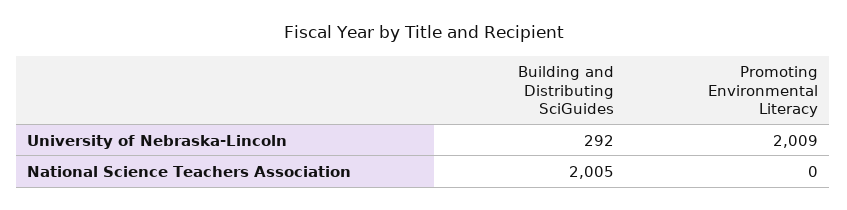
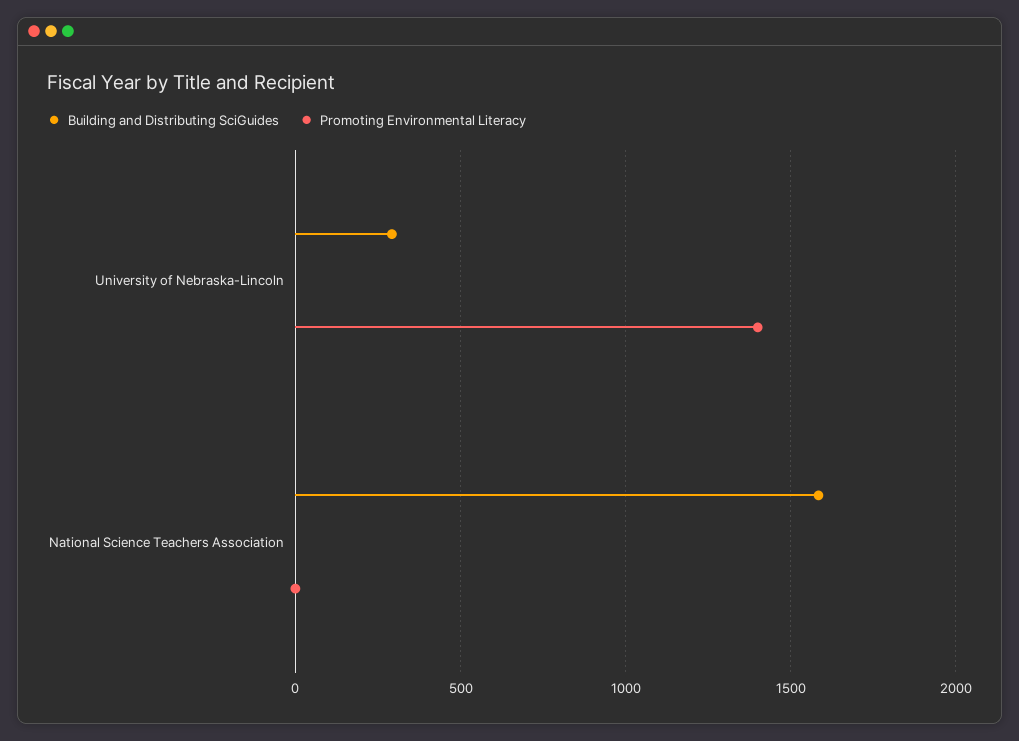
  {
    "Building and Distributing SciGuides": {
      "University of Nebraska-Lincoln": 292,
-     "National Science Teachers Association": 2005
+     "National Science Teachers Association": 1600
    },
    "Promoting Environmental Literacy": {
-     "University of Nebraska-Lincoln": 2009,
+     "University of Nebraska-Lincoln": 1400,
      "National Science Teachers Association": 0
    }
  }

